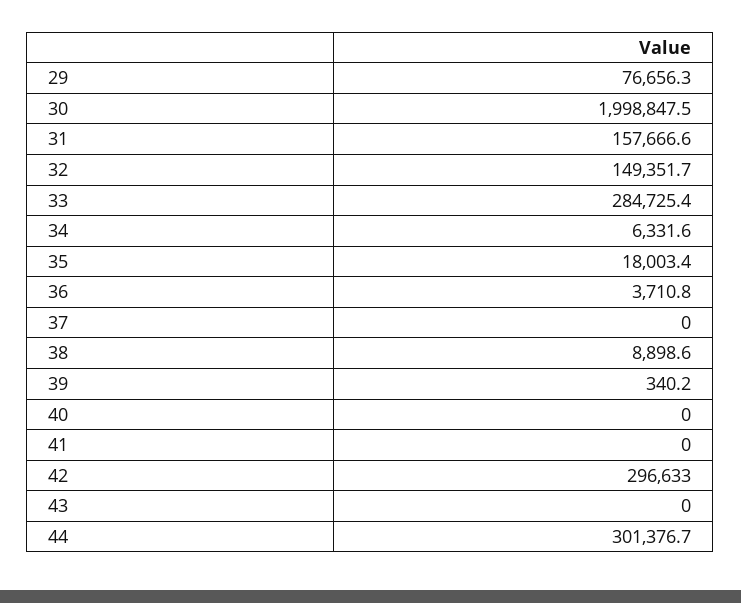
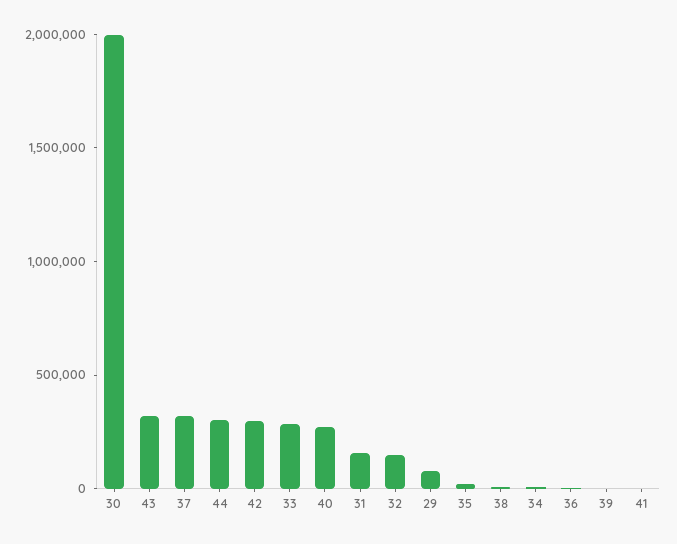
  {
    "29": 76656.3,
    "30": 1998847.5,
    "31": 157666.6,
    "32": 149351.7,
    "33": 284725.4,
    "34": 6331.6,
    "35": 18003.4,
    "36": 3710.8,
-   "37": 0,
+   "37": 300000,
    "38": 8898.6,
    "39": 340.2,
-   "40": 0,
+   "40": 300000,
    "41": 0,
    "42": 296633,
-   "43": 0,
+   "43": 300000,
    "44": 301376.7
  }

